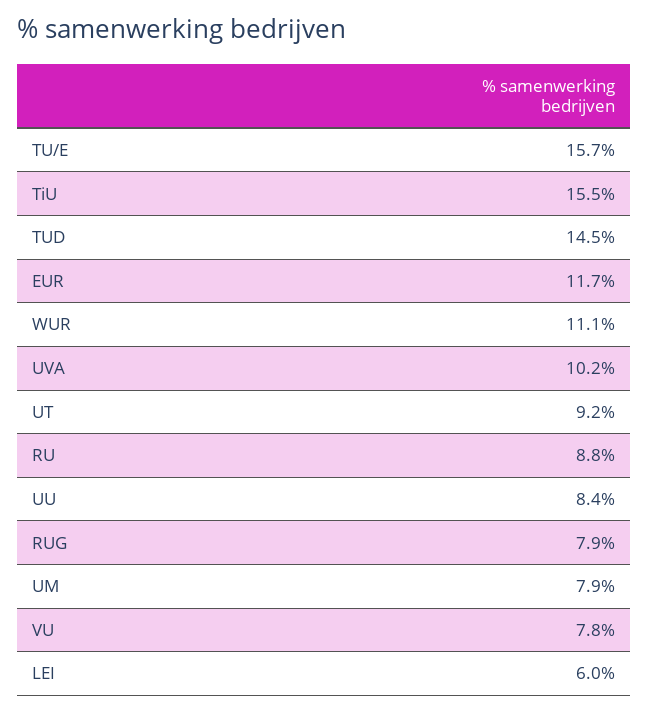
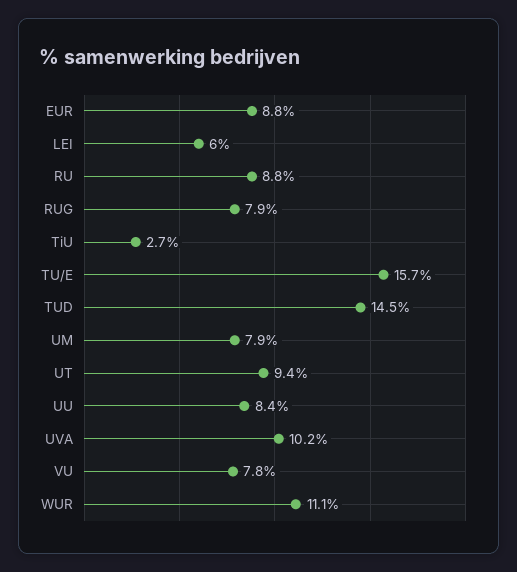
  {
    "TU/E": 15.7,
-   "TiU": 15.5,
+   "TiU": 2.7,
    "TUD": 14.5,
-   "EUR": 11.7,
+   "EUR": 8.8,
    "WUR": 11.1,
    "UVA": 10.2,
-   "UT": 9.2,
+   "UT": 9.4,
    "RU": 8.8,
    "UU": 8.4,
    "RUG": 7.9,
    "UM": 7.9,
    "VU": 7.8,
    "LEI": 6
  }

